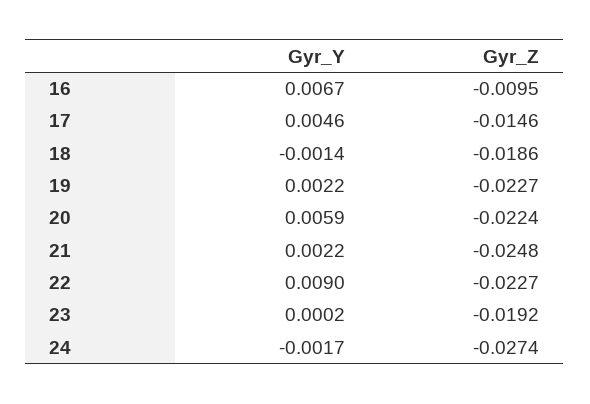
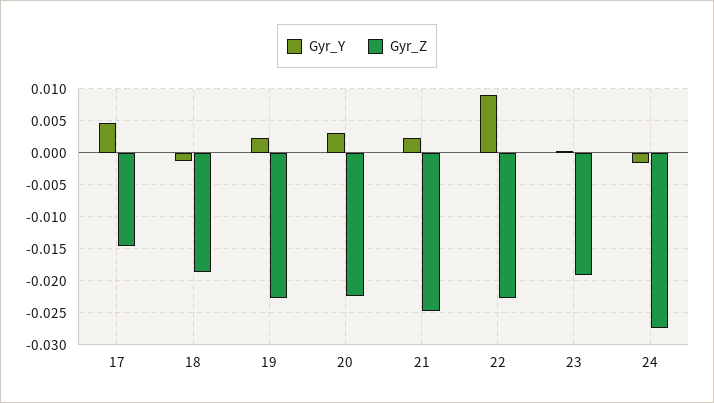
  {
    "Gyr_Y": {
-     "16": 0.0067,
      "17": 0.0046,
      "18": -0.0014,
      "19": 0.0022,
-     "20": 0.0059,
+     "20": 0.003,
      "21": 0.0022,
      "22": 0.009,
      "23": 0.0002,
      "24": -0.0017
    },
    "Gyr_Z": {
-     "16": -0.0095,
      "17": -0.0146,
      "18": -0.0186,
      "19": -0.0227,
      "20": -0.0224,
      "21": -0.0248,
      "22": -0.0227,
      "23": -0.0192,
      "24": -0.0274
    }
  }

